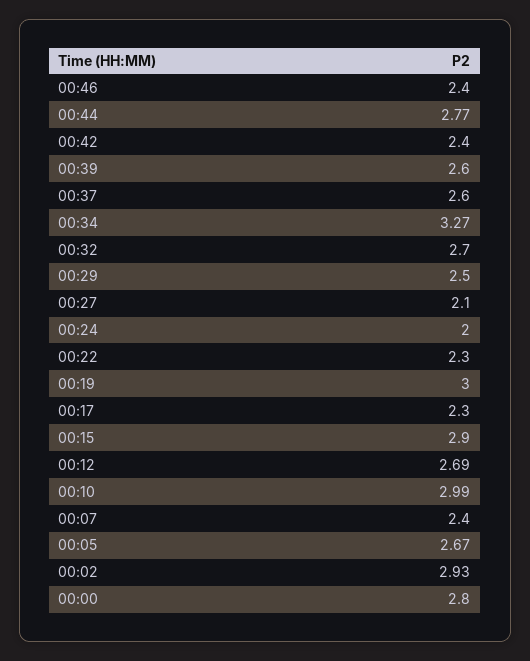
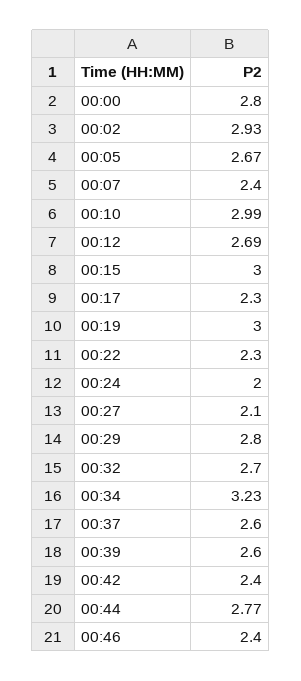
  {
    "00:46": 2.4,
    "00:44": 2.77,
    "00:42": 2.4,
    "00:39": 2.6,
    "00:37": 2.6,
-   "00:34": 3.27,
+   "00:34": 3.23,
    "00:32": 2.7,
-   "00:29": 2.5,
+   "00:29": 2.8,
    "00:27": 2.1,
    "00:24": 2,
    "00:22": 2.3,
    "00:19": 3,
    "00:17": 2.3,
-   "00:15": 2.9,
+   "00:15": 3,
    "00:12": 2.69,
    "00:10": 2.99,
    "00:07": 2.4,
    "00:05": 2.67,
    "00:02": 2.93,
    "00:00": 2.8
  }

